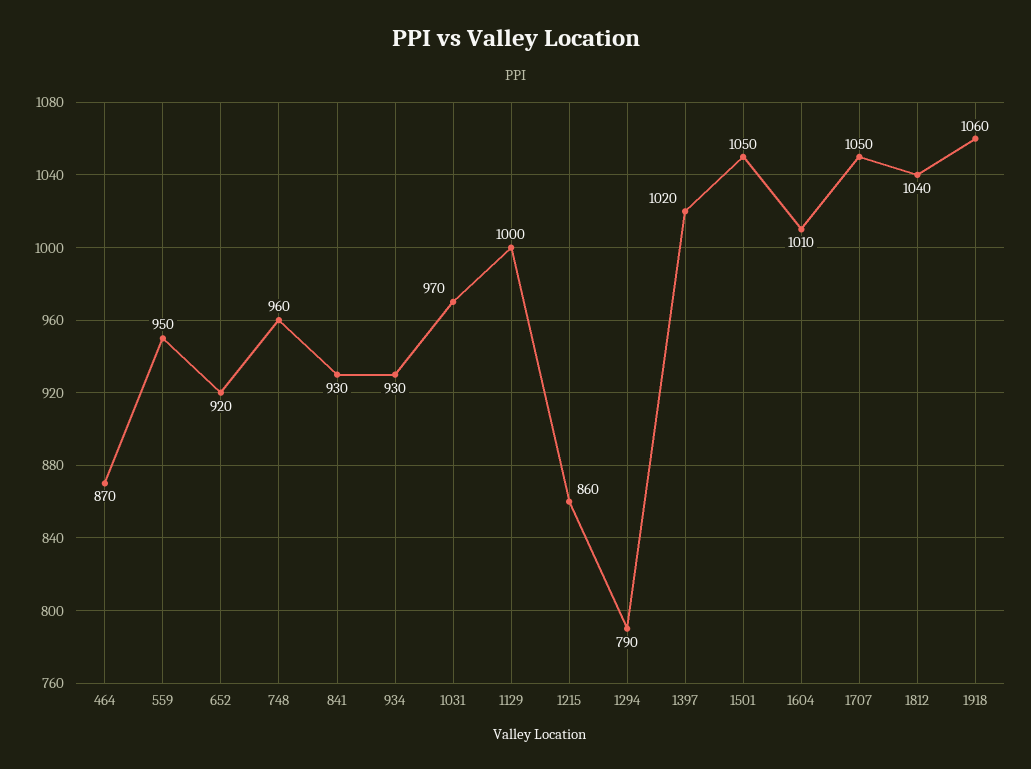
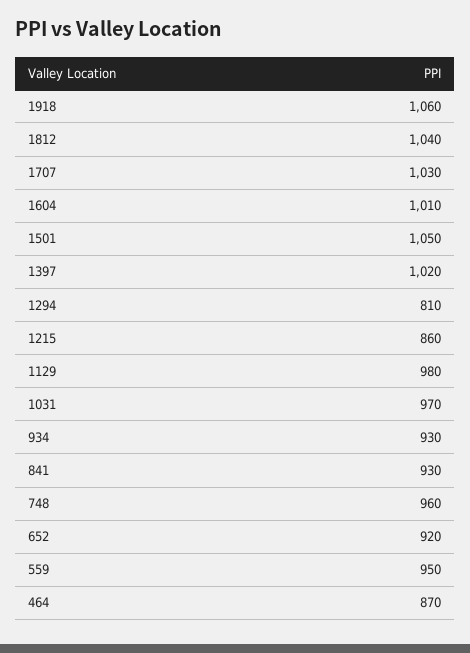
  {
    "464": 870,
    "559": 950,
    "652": 920,
    "748": 960,
    "841": 930,
    "934": 930,
    "1031": 970,
-   "1129": 1000,
+   "1129": 980,
    "1215": 860,
-   "1294": 790,
+   "1294": 810,
    "1397": 1020,
    "1501": 1050,
    "1604": 1010,
-   "1707": 1050,
+   "1707": 1030,
    "1812": 1040,
    "1918": 1060
  }

